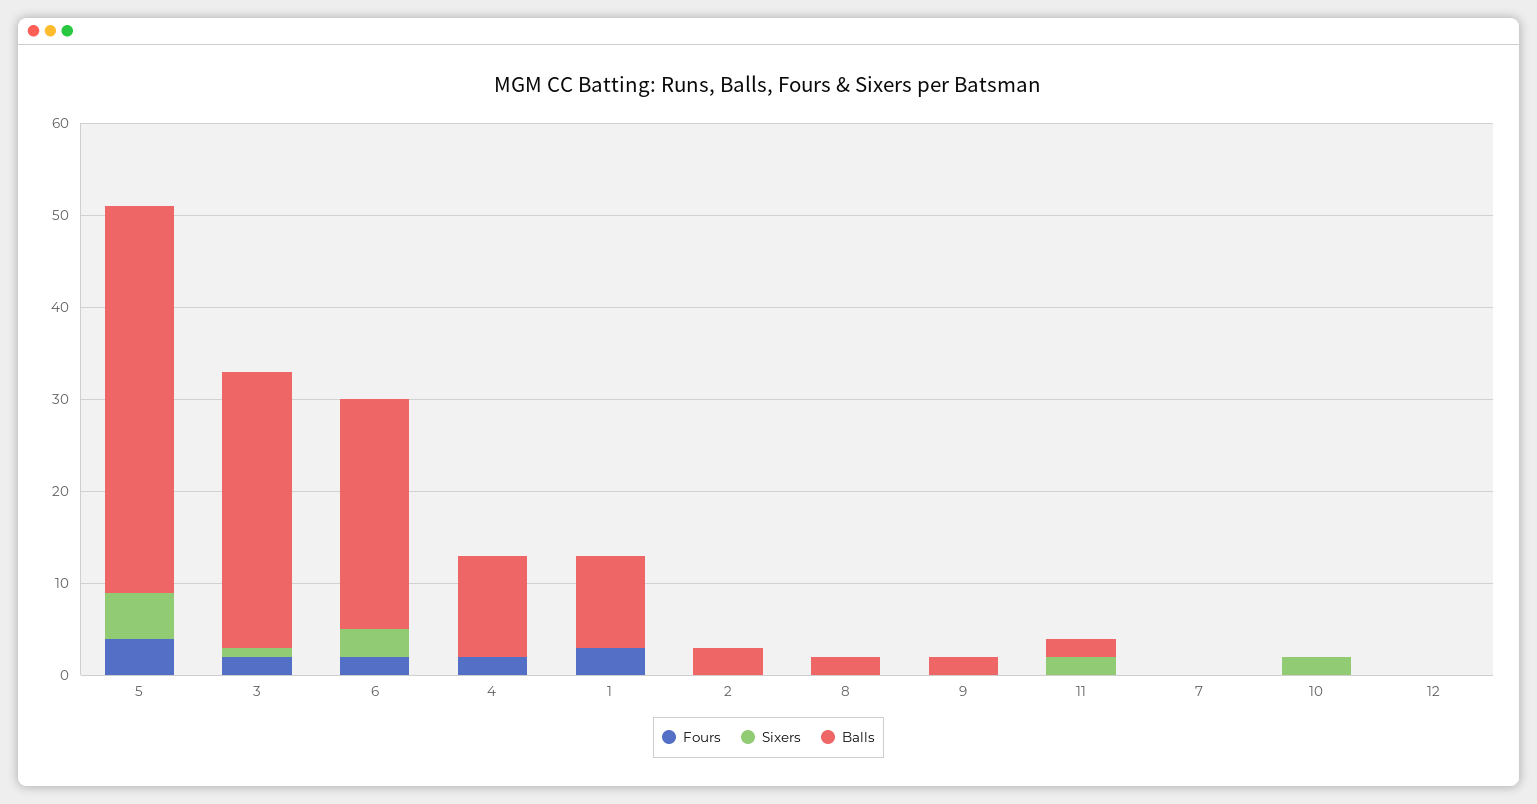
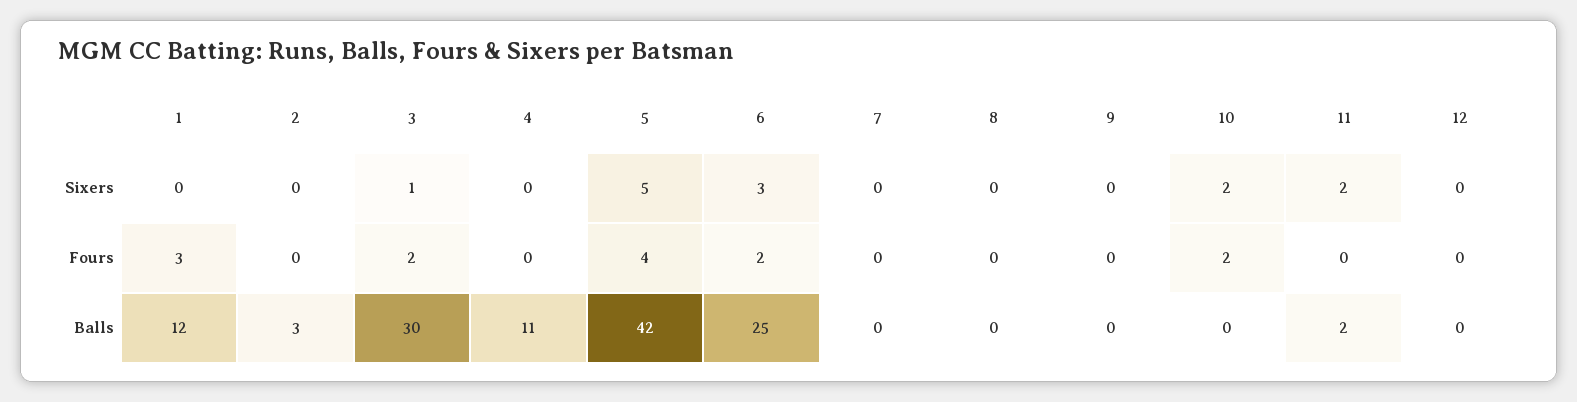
  {
    "Fours": {
      "5": 4,
      "3": 2,
      "6": 2,
-     "4": 2,
+     "4": 0,
      "1": 3,
      "2": 0,
      "8": 0,
      "9": 0,
      "11": 0,
      "7": 0,
-     "10": 0,
+     "10": 2,
      "12": 0
    },
    "Sixers": {
      "5": 5,
      "3": 1,
      "6": 3,
      "4": 0,
      "1": 0,
      "2": 0,
      "8": 0,
      "9": 0,
      "11": 2,
      "7": 0,
      "10": 2,
      "12": 0
    },
    "Balls": {
      "5": 42,
      "3": 30,
      "6": 25,
      "4": 11,
-     "1": 10,
+     "1": 12,
      "2": 3,
-     "8": 2,
+     "8": 0,
-     "9": 2,
+     "9": 0,
      "11": 2,
      "7": 0,
      "10": 0,
      "12": 0
    }
  }

